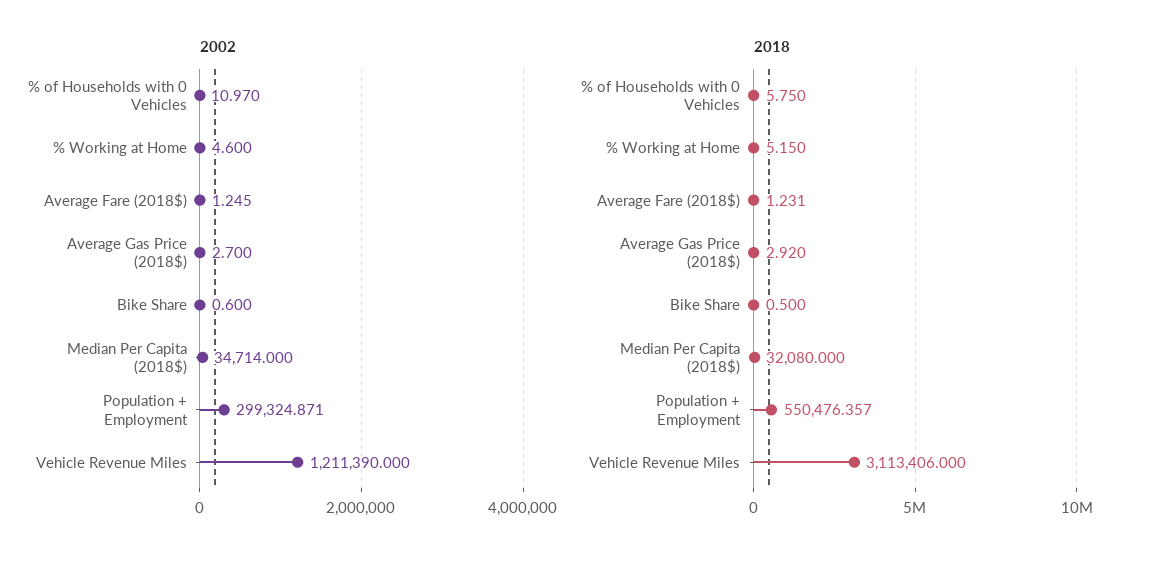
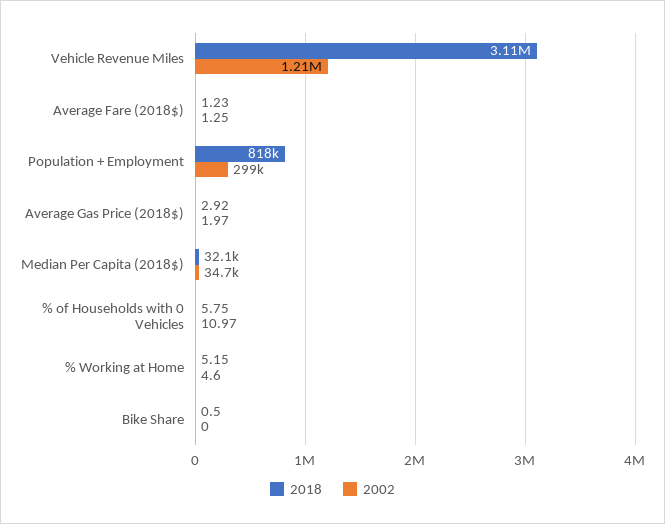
  {
    "2002": {
      "% of Households with 0 Vehicles": 10.97,
      "% Working at Home": 4.6,
      "Average Fare (2018$)": 1.245,
-     "Average Gas Price (2018$)": 2.7,
+     "Average Gas Price (2018$)": 1.97,
-     "Bike Share": 0.6,
+     "Bike Share": 0,
      "Median Per Capita (2018$)": 34714,
      "Population + Employment": 299324.871,
      "Vehicle Revenue Miles": 1211390
    },
    "2018": {
      "% of Households with 0 Vehicles": 5.75,
      "% Working at Home": 5.15,
      "Average Fare (2018$)": 1.231,
      "Average Gas Price (2018$)": 2.92,
      "Bike Share": 0.5,
      "Median Per Capita (2018$)": 32080,
-     "Population + Employment": 550476.357,
+     "Population + Employment": 818000,
      "Vehicle Revenue Miles": 3113406
    }
  }

